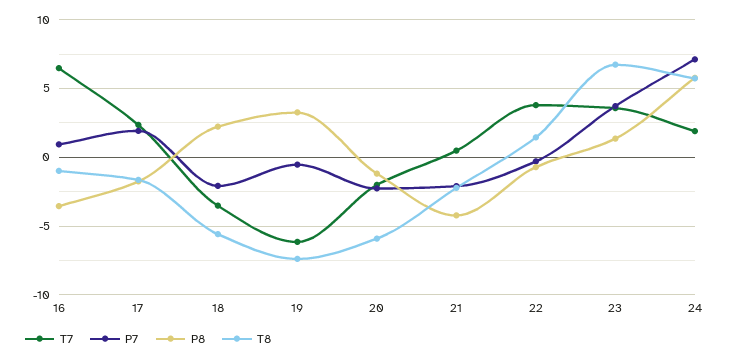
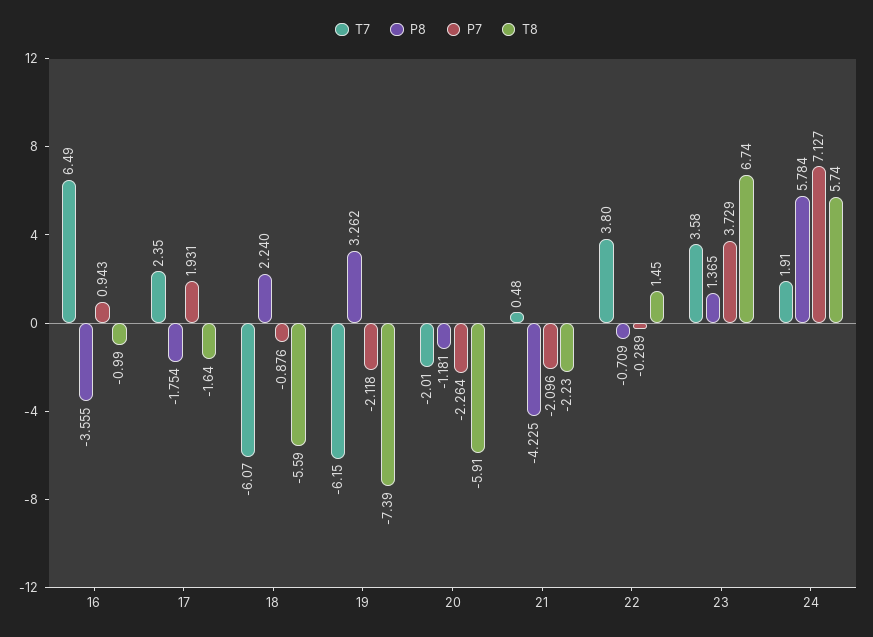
  {
    "T7": {
      "16": 6.49,
      "17": 2.35,
-     "18": -3.5,
+     "18": -6.07,
      "19": -6.15,
      "20": -2.01,
      "21": 0.48,
      "22": 3.8,
      "23": 3.58,
      "24": 1.91
    },
    "P7": {
      "16": 0.943,
      "17": 1.931,
-     "18": -2,
+     "18": -0.876,
-     "19": -0.5,
+     "19": -2.118,
      "20": -2.264,
      "21": -2.096,
      "22": -0.289,
      "23": 3.729,
      "24": 7.127
    },
    "P8": {
      "16": -3.555,
      "17": -1.754,
      "18": 2.24,
      "19": 3.262,
      "20": -1.181,
      "21": -4.225,
      "22": -0.709,
      "23": 1.365,
      "24": 5.784
    },
    "T8": {
      "16": -0.99,
      "17": -1.64,
      "18": -5.59,
      "19": -7.39,
      "20": -5.91,
      "21": -2.23,
      "22": 1.45,
      "23": 6.74,
      "24": 5.74
    }
  }

